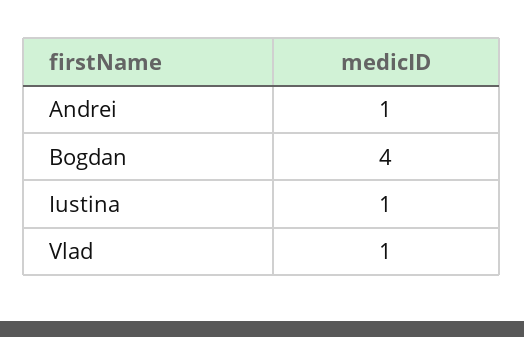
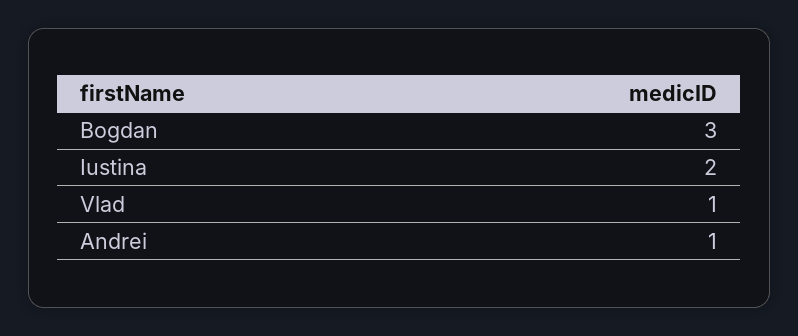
  {
    "Andrei": 1,
-   "Bogdan": 4,
+   "Bogdan": 3,
-   "Iustina": 1,
+   "Iustina": 2,
    "Vlad": 1
  }

